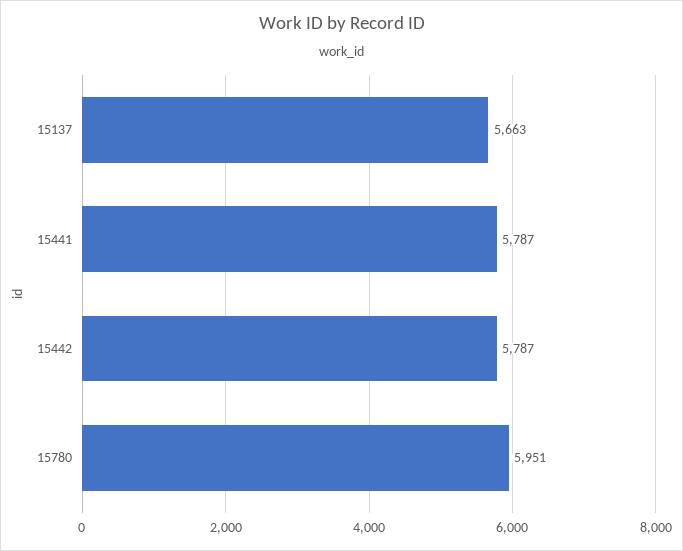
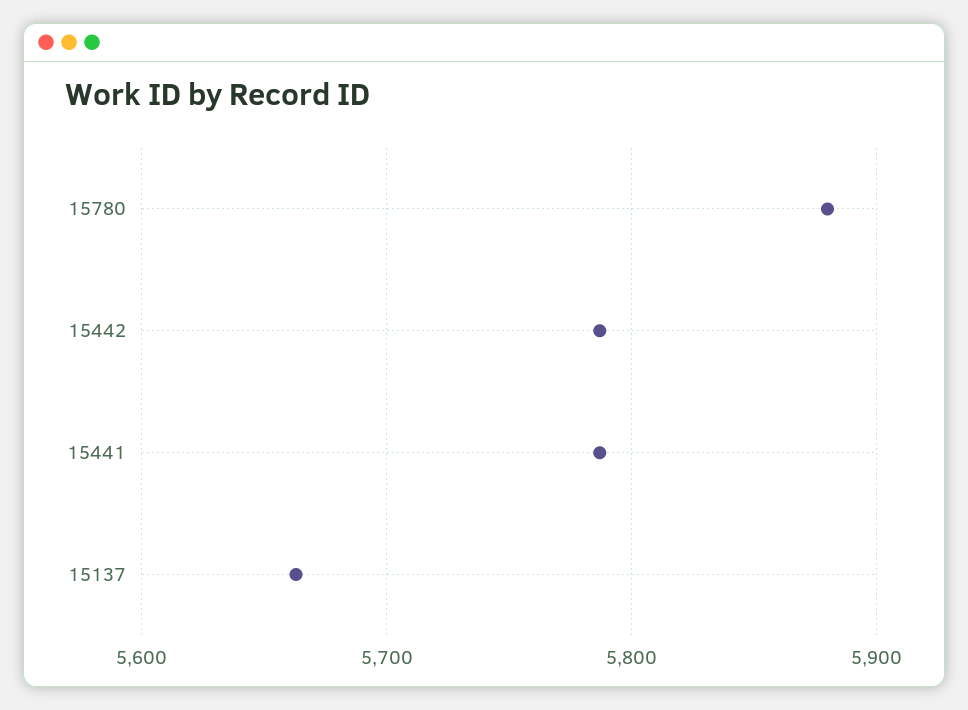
  {
    "15137": 5663,
    "15441": 5787,
    "15442": 5787,
-   "15780": 5951
+   "15780": 5880
  }

